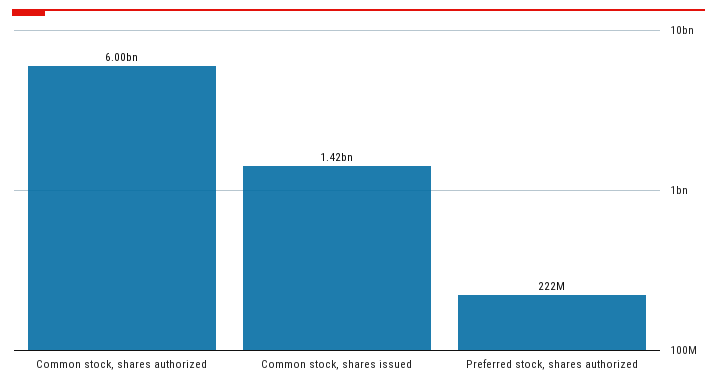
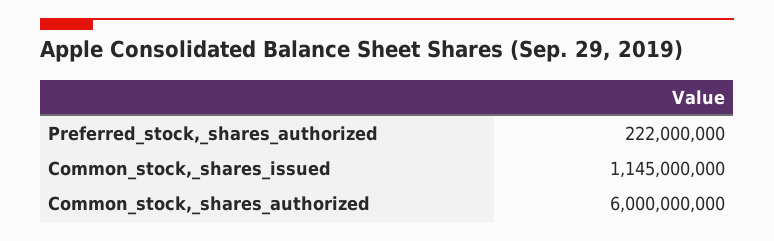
  {
    "Common stock, shares authorized": 6000000000,
-   "Common stock, shares issued": 1420000000,
+   "Common stock, shares issued": 1145000000,
    "Preferred stock, shares authorized": 222000000
  }

